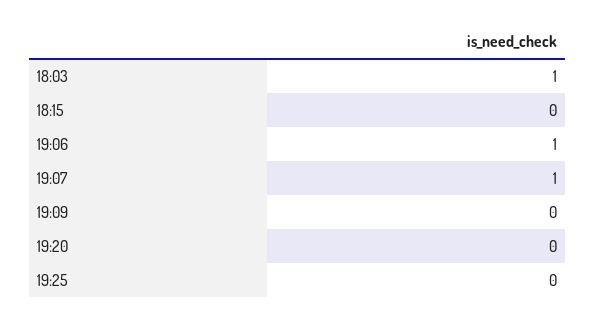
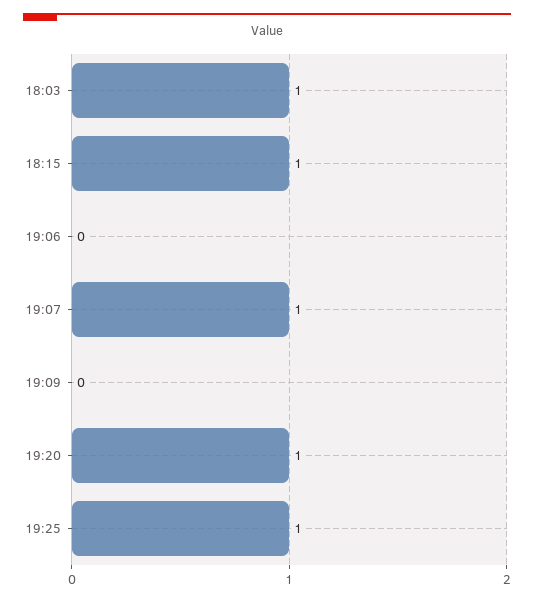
  {
    "18:03": 1,
-   "18:15": 0,
+   "18:15": 1,
-   "19:06": 1,
+   "19:06": 0,
    "19:07": 1,
    "19:09": 0,
-   "19:20": 0,
+   "19:20": 1,
-   "19:25": 0
+   "19:25": 1
  }

